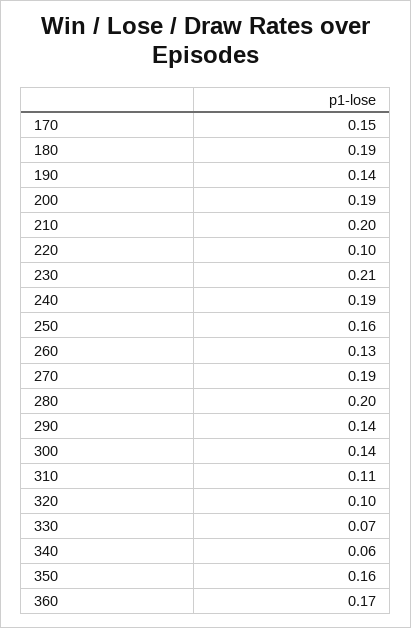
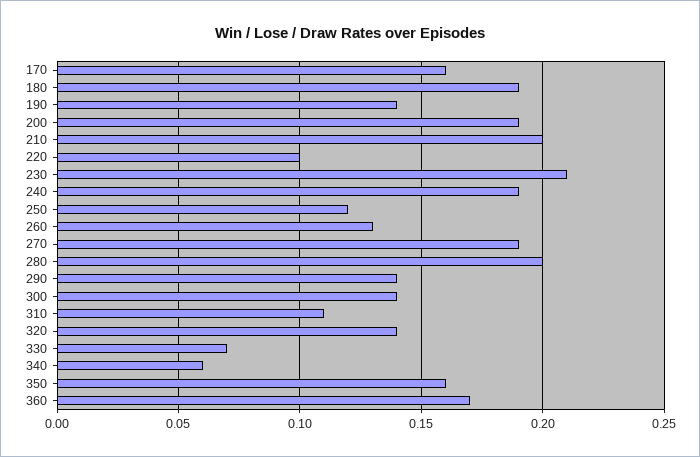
  {
-   "170": 0.15,
+   "170": 0.16,
    "180": 0.19,
    "190": 0.14,
    "200": 0.19,
    "210": 0.2,
    "220": 0.1,
    "230": 0.21,
    "240": 0.19,
-   "250": 0.16,
+   "250": 0.12,
    "260": 0.13,
    "270": 0.19,
    "280": 0.2,
    "290": 0.14,
    "300": 0.14,
    "310": 0.11,
-   "320": 0.1,
+   "320": 0.14,
    "330": 0.07,
    "340": 0.06,
    "350": 0.16,
    "360": 0.17
  }

